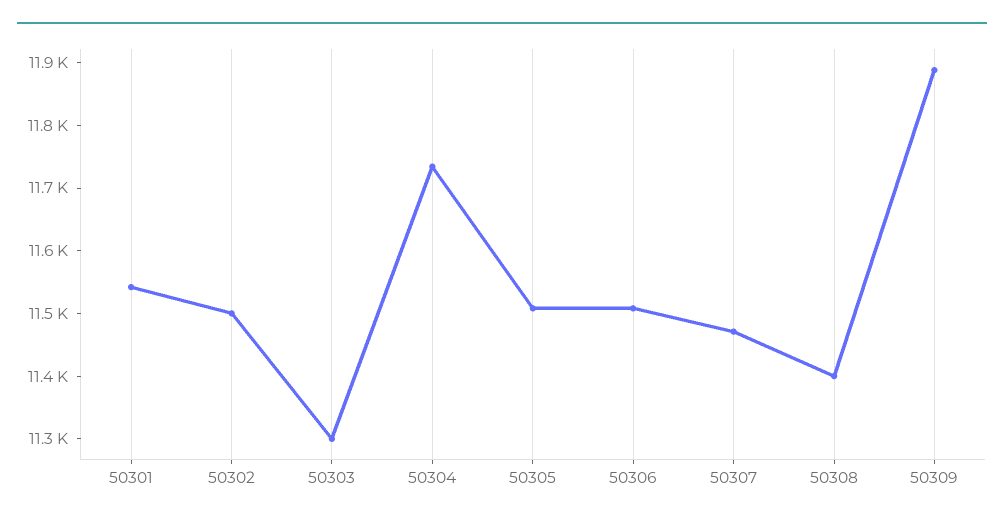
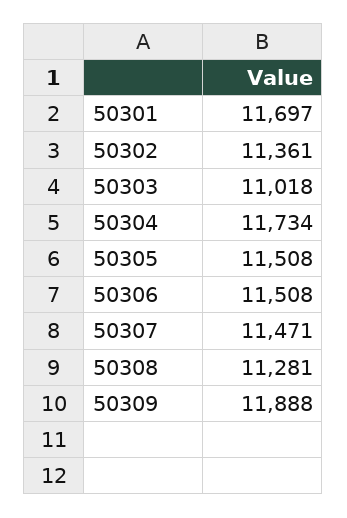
  {
-   "50301": 11540,
+   "50301": 11697,
-   "50302": 11500,
+   "50302": 11361,
-   "50303": 11300,
+   "50303": 11018,
    "50304": 11734,
    "50305": 11508,
    "50306": 11508,
    "50307": 11471,
-   "50308": 11400,
+   "50308": 11281,
    "50309": 11888
  }

